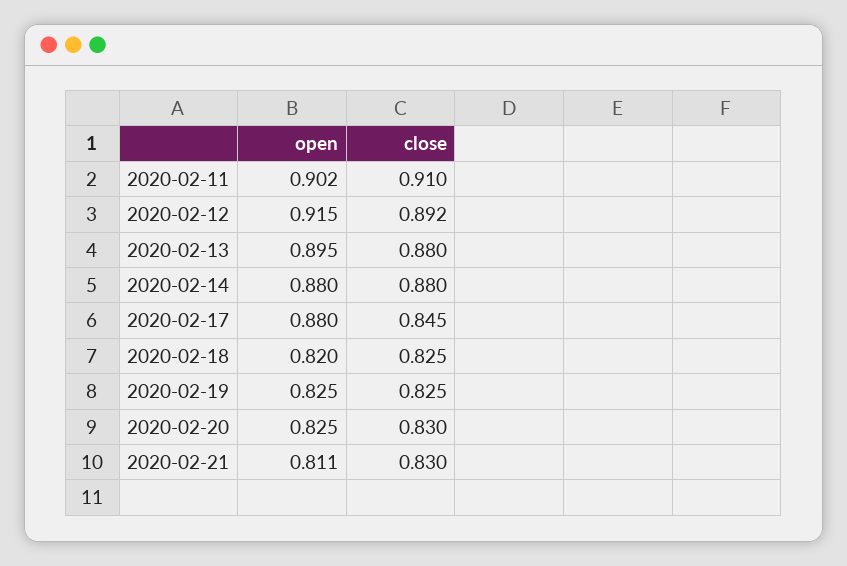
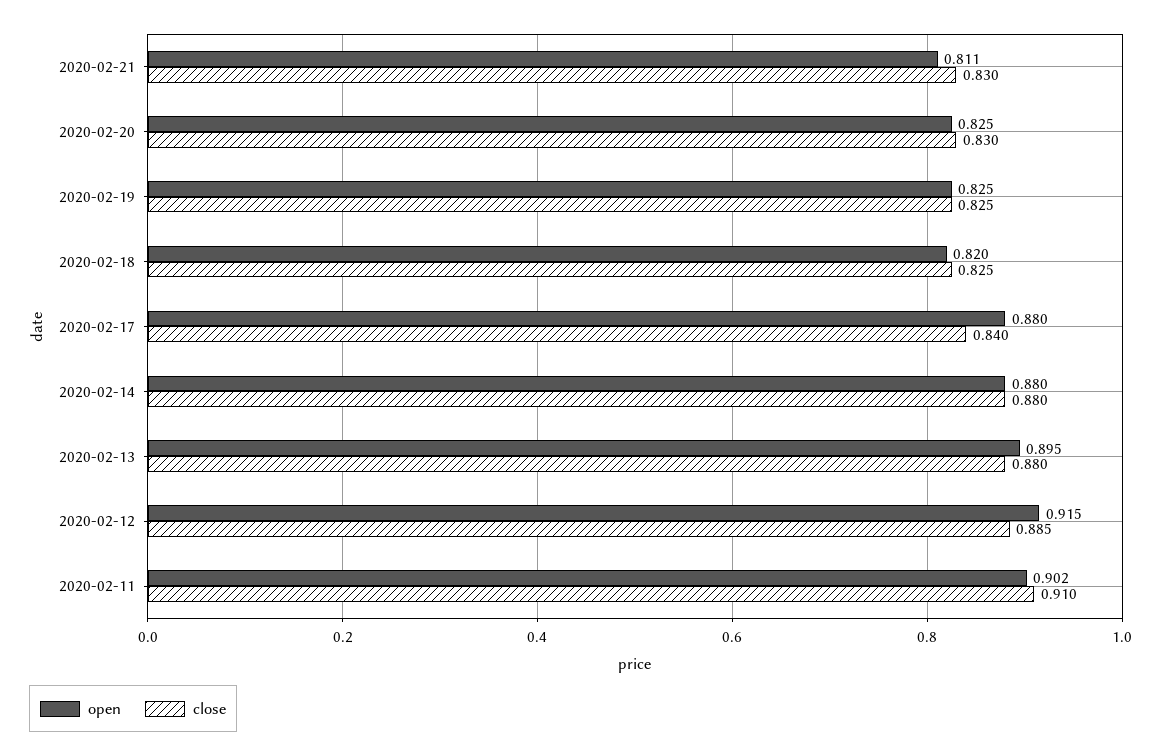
  {
    "open": {
      "2020-02-11": 0.902,
      "2020-02-12": 0.915,
      "2020-02-13": 0.895,
      "2020-02-14": 0.88,
      "2020-02-17": 0.88,
      "2020-02-18": 0.82,
      "2020-02-19": 0.825,
      "2020-02-20": 0.825,
      "2020-02-21": 0.811
    },
    "close": {
      "2020-02-11": 0.91,
-     "2020-02-12": 0.892,
+     "2020-02-12": 0.885,
      "2020-02-13": 0.88,
      "2020-02-14": 0.88,
-     "2020-02-17": 0.845,
+     "2020-02-17": 0.84,
      "2020-02-18": 0.825,
      "2020-02-19": 0.825,
      "2020-02-20": 0.83,
      "2020-02-21": 0.83
    }
  }

